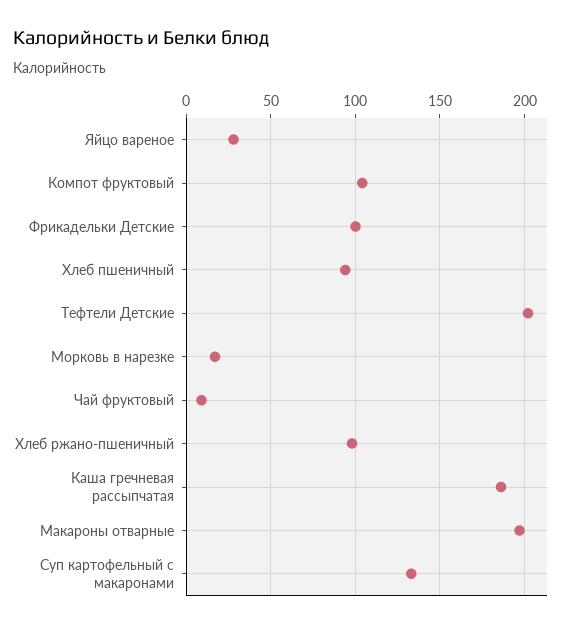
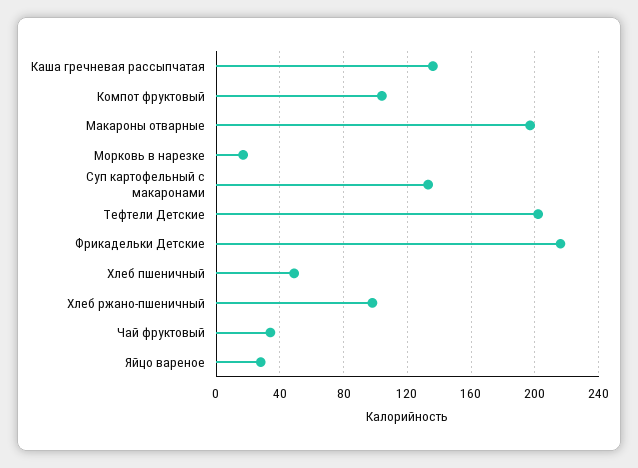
  {
    "Яйцо вареное": 30,
    "Компот фруктовый": 105,
-   "Фрикадельки Детские": 100,
+   "Фрикадельки Детские": 215,
-   "Хлеб пшеничный": 95,
+   "Хлеб пшеничный": 50,
    "Тефтели Детские": 200,
    "Морковь в нарезке": 15,
-   "Чай фруктовый": 10,
+   "Чай фруктовый": 35,
    "Хлеб ржано-пшеничный": 100,
-   "Каша гречневая рассыпчатая": 185,
+   "Каша гречневая рассыпчатая": 135,
    "Макароны отварные": 195,
    "Суп картофельный с макаронами": 135
  }

